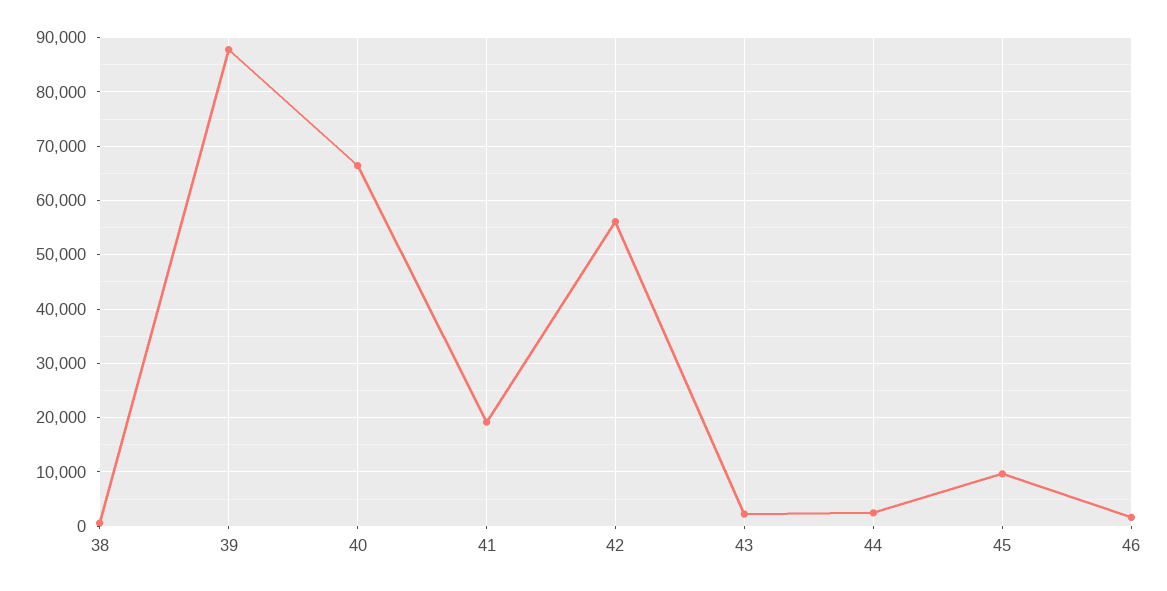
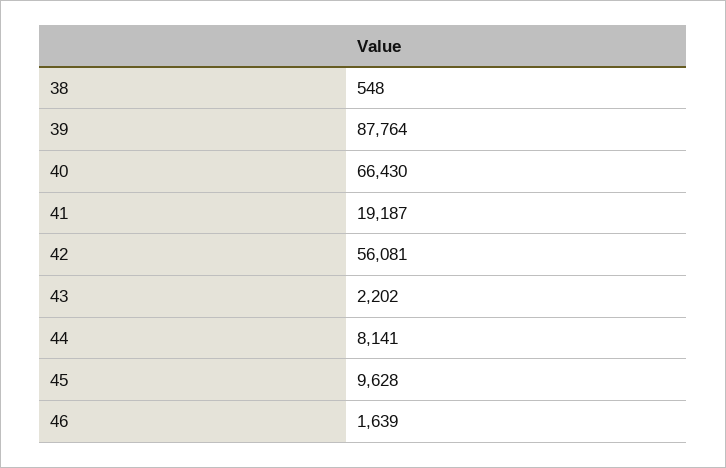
  {
    "38": 548,
    "39": 87764,
    "40": 66430,
    "41": 19187,
    "42": 56081,
    "43": 2202,
-   "44": 2000,
+   "44": 8141,
    "45": 9628,
    "46": 1639
  }

